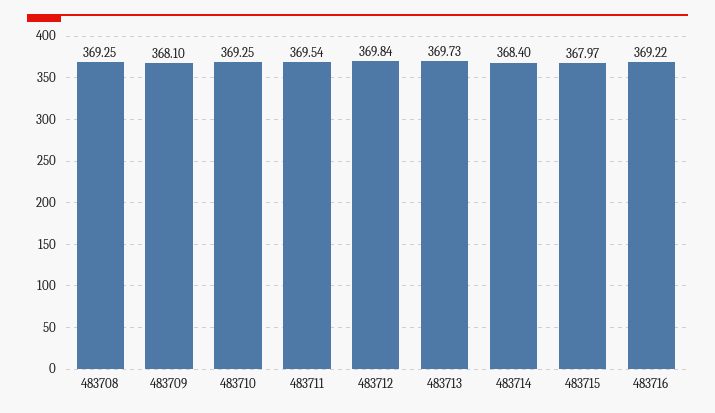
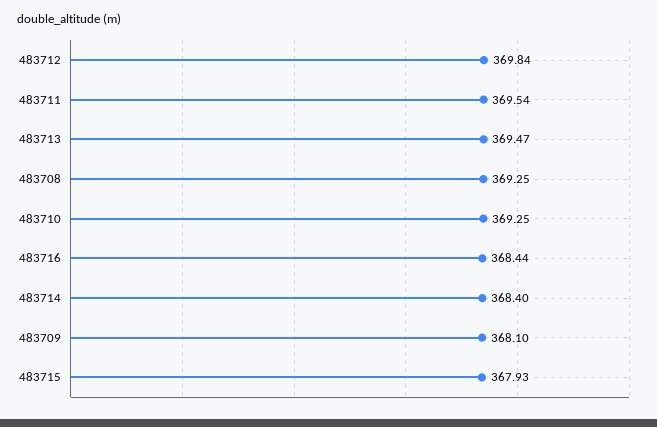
  {
    "483708": 369.25,
    "483709": 368.1,
    "483710": 369.25,
    "483711": 369.54,
    "483712": 369.84,
-   "483713": 369.73,
+   "483713": 369.47,
    "483714": 368.4,
-   "483715": 367.97,
+   "483715": 367.93,
-   "483716": 369.22
+   "483716": 368.44
  }

